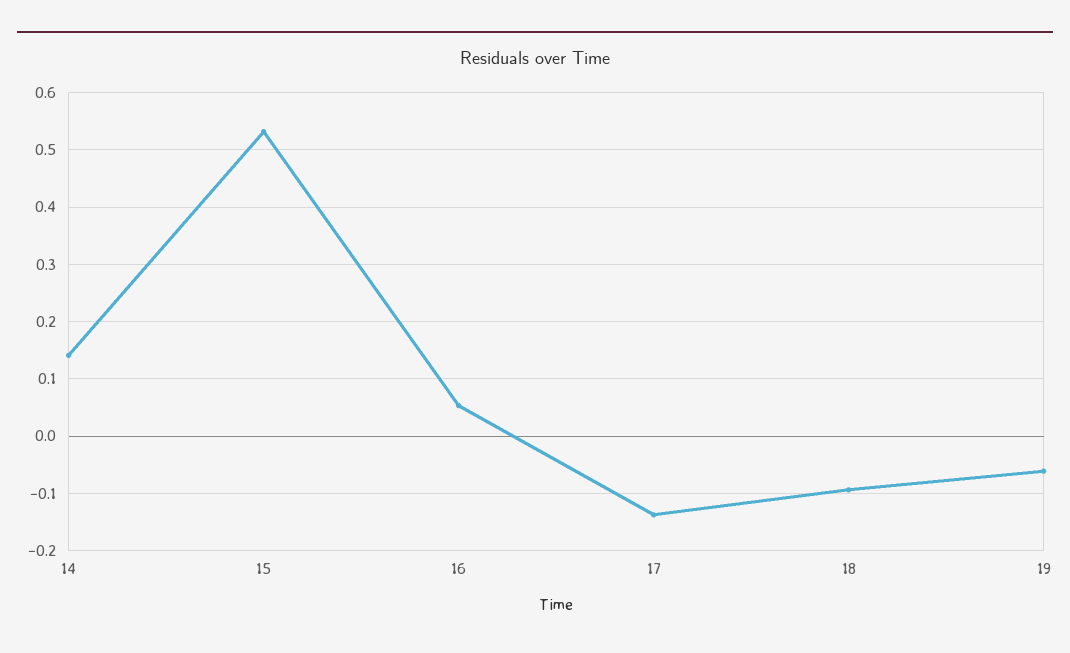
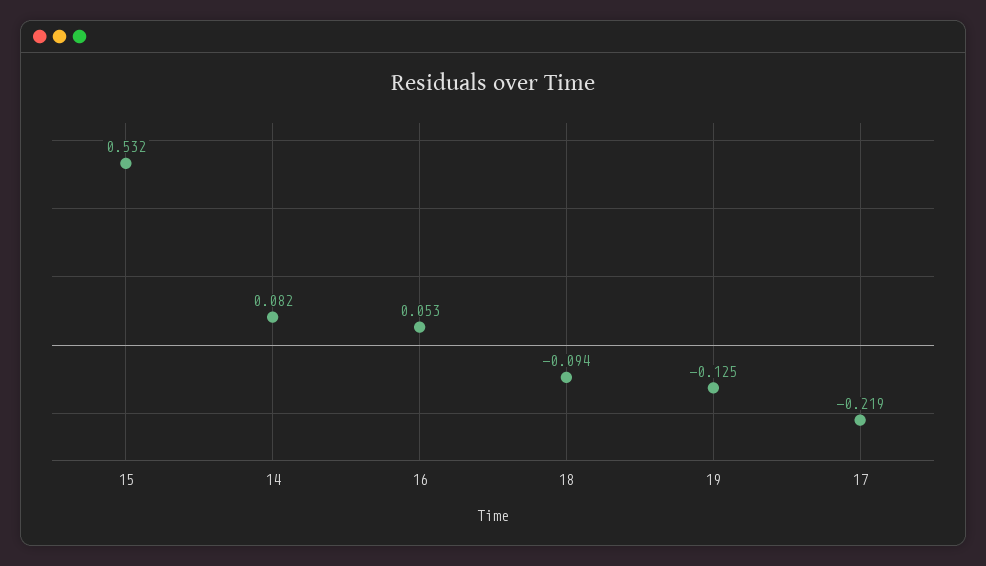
  {
-   "14": 0.14,
+   "14": 0.082,
    "15": 0.532,
    "16": 0.053,
-   "17": -0.14,
+   "17": -0.219,
    "18": -0.094,
-   "19": -0.06
+   "19": -0.125
  }

